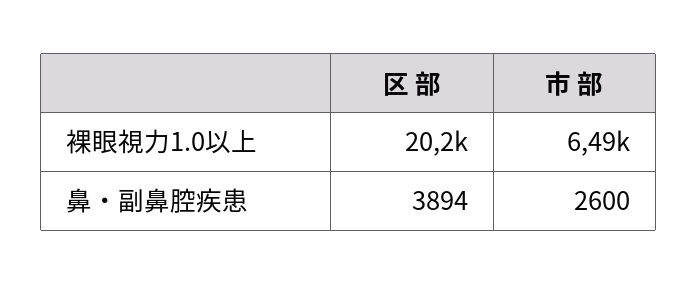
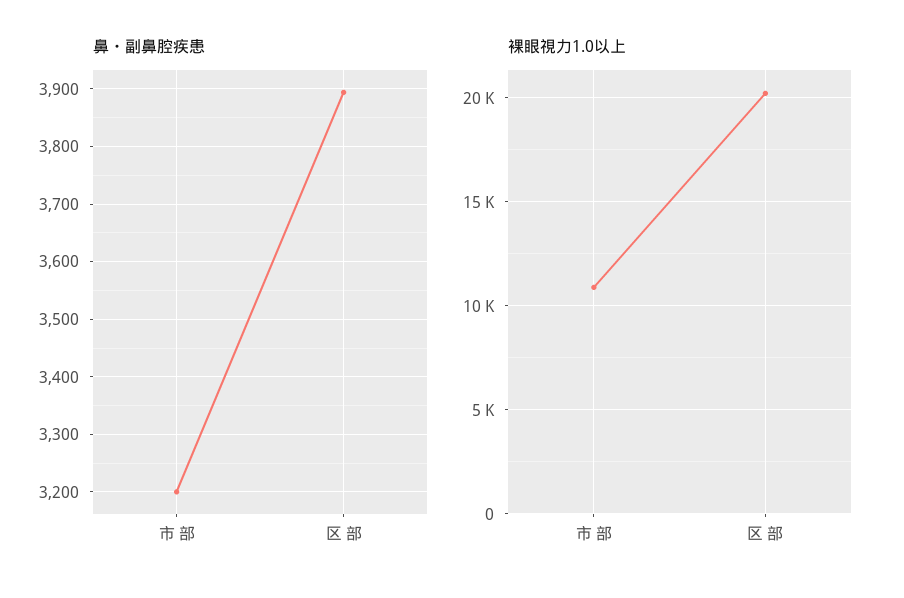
  {
    "裸眼視力1.0以上": {
      "区 部": 20200,
-     "市 部": 6490
+     "市 部": 11000
    },
    "鼻・副鼻腔疾患": {
      "区 部": 3894,
-     "市 部": 2600
+     "市 部": 3200
    }
  }

